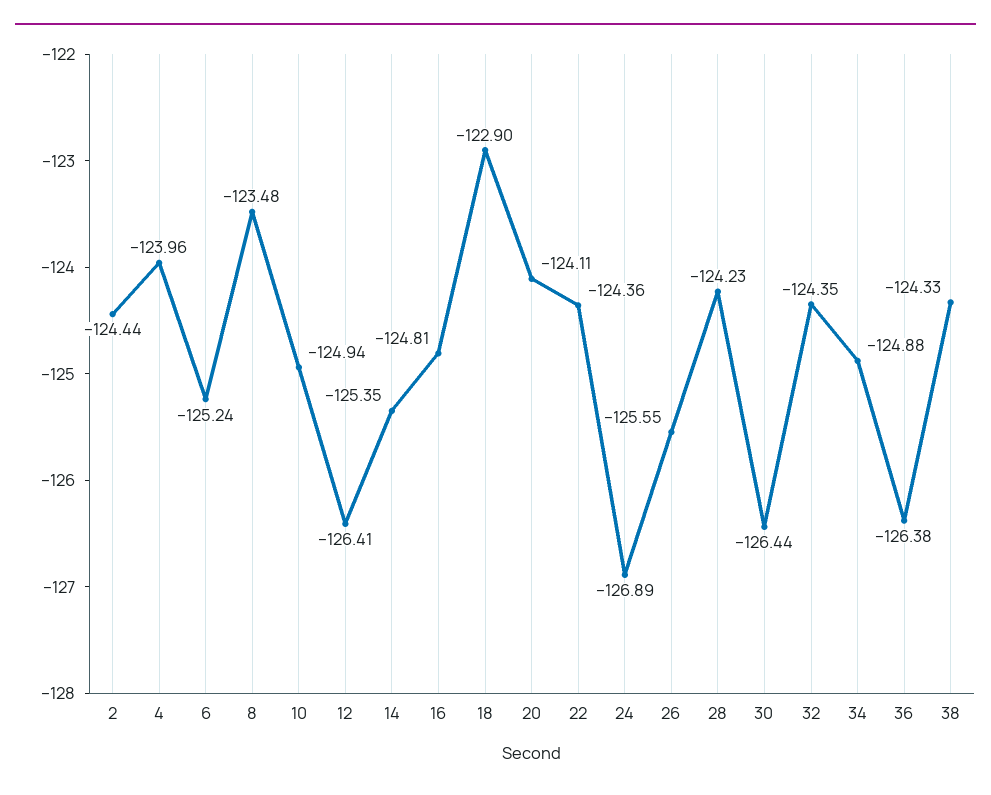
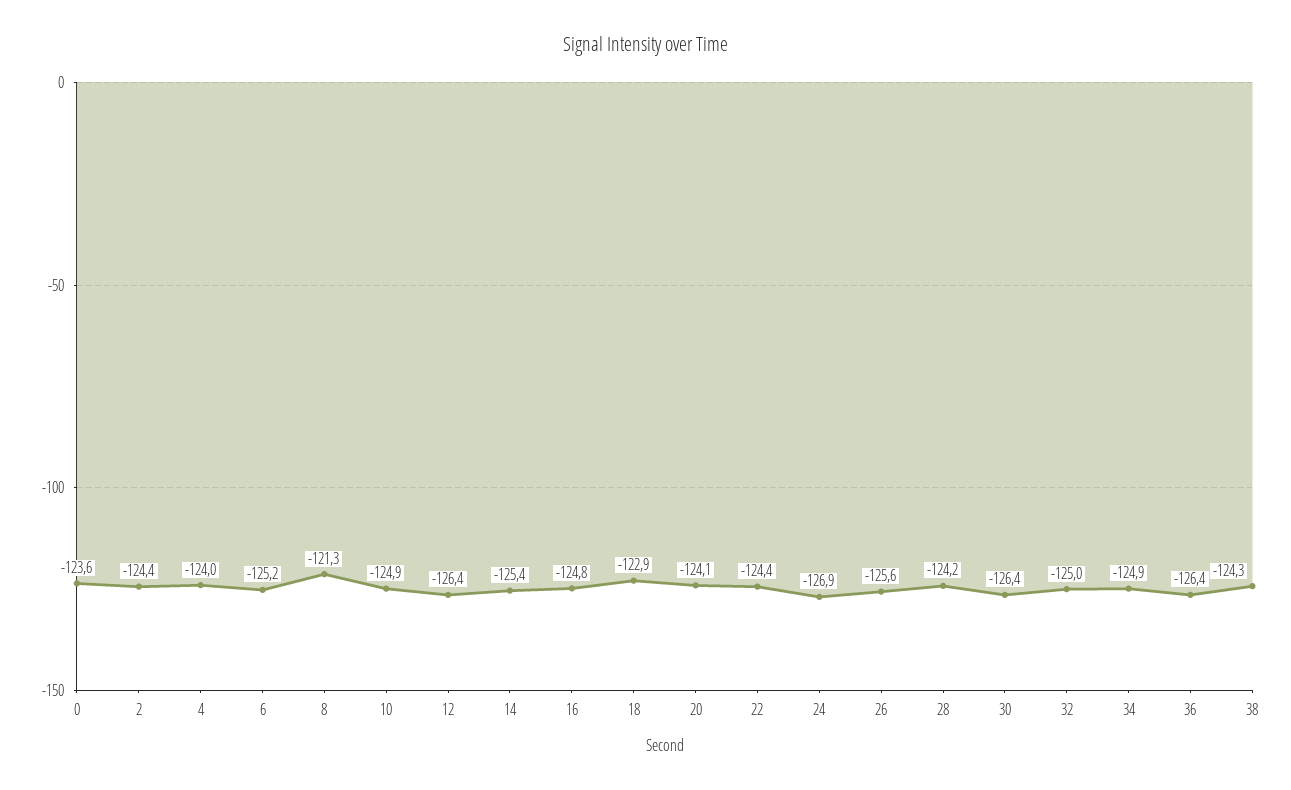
  {
    "2": -124.44,
    "4": -123.96,
    "6": -125.24,
-   "8": -123.48,
+   "8": -121.3,
    "10": -124.94,
    "12": -126.41,
    "14": -125.35,
    "16": -124.81,
    "18": -122.9,
    "20": -124.11,
    "22": -124.36,
    "24": -126.89,
    "26": -125.55,
    "28": -124.23,
    "30": -126.44,
-   "32": -124.35,
+   "32": -125,
    "34": -124.88,
    "36": -126.38,
-   "38": -124.33
+   "38": -124.33,
+   "0": -123.6
  }

